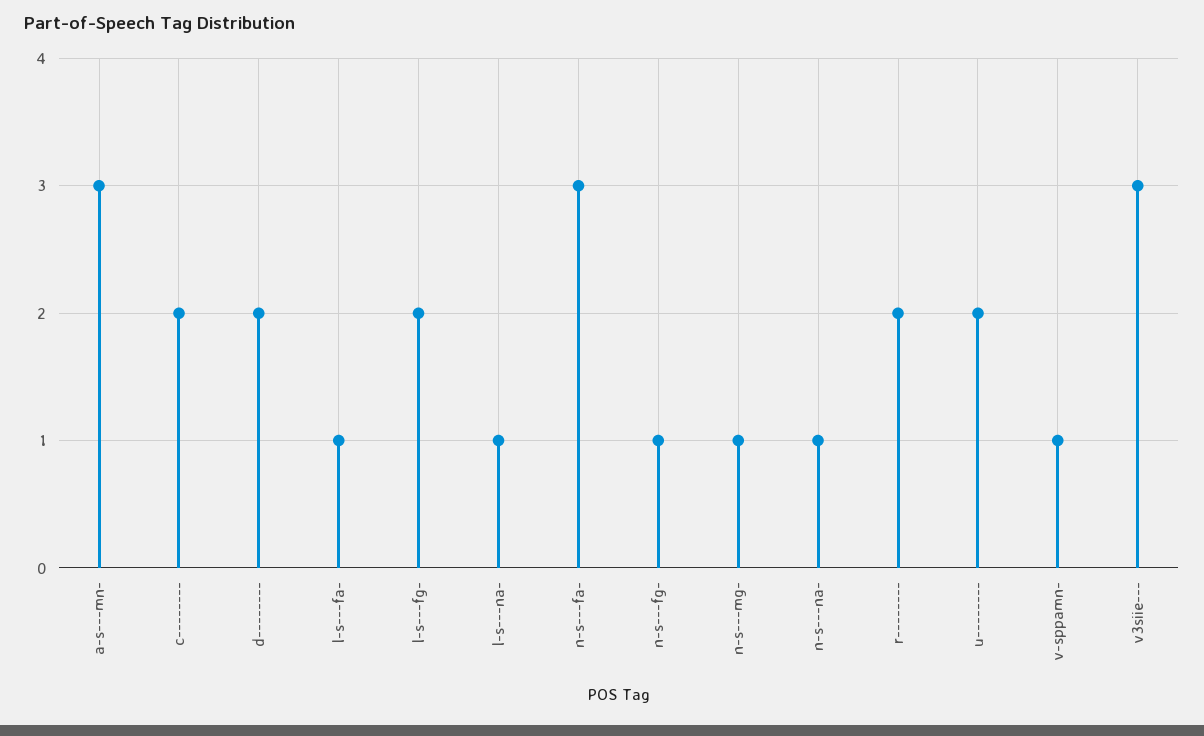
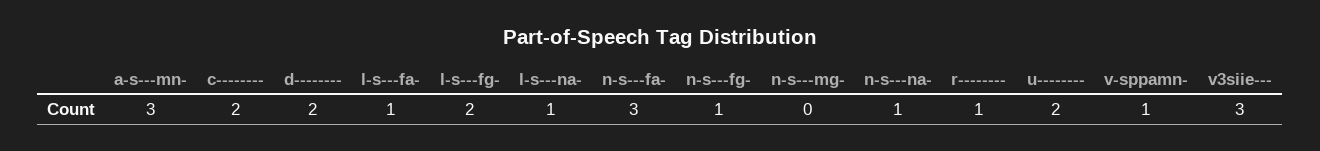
  {
    "a-s---mn-": 3,
    "c--------": 2,
    "d--------": 2,
    "l-s---fa-": 1,
    "l-s---fg-": 2,
    "l-s---na-": 1,
    "n-s---fa-": 3,
    "n-s---fg-": 1,
-   "n-s---mg-": 1,
+   "n-s---mg-": 0,
    "n-s---na-": 1,
-   "r--------": 2,
+   "r--------": 1,
    "u--------": 2,
    "v-sppamn-": 1,
    "v3siie---": 3
  }

